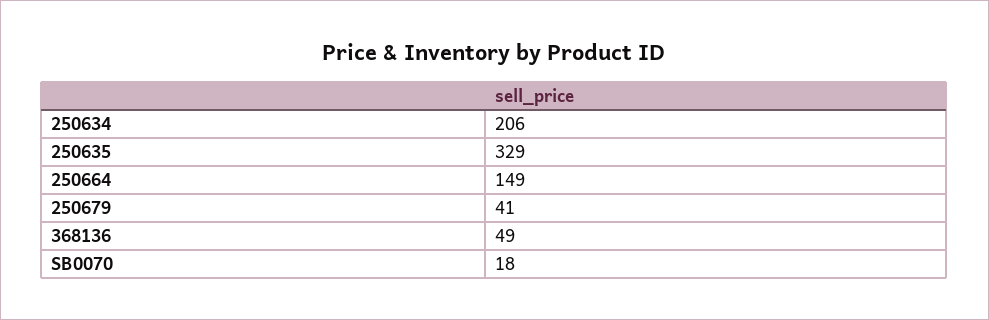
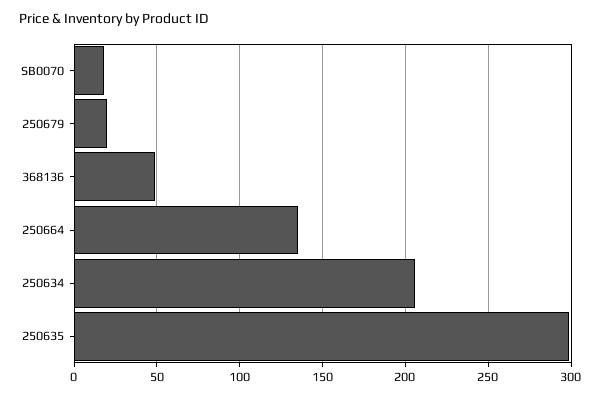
  {
    "250634": 206,
-   "250635": 329,
+   "250635": 300,
-   "250664": 149,
+   "250664": 135,
-   "250679": 41,
+   "250679": 20,
    "368136": 49,
    "SB0070": 18
  }

